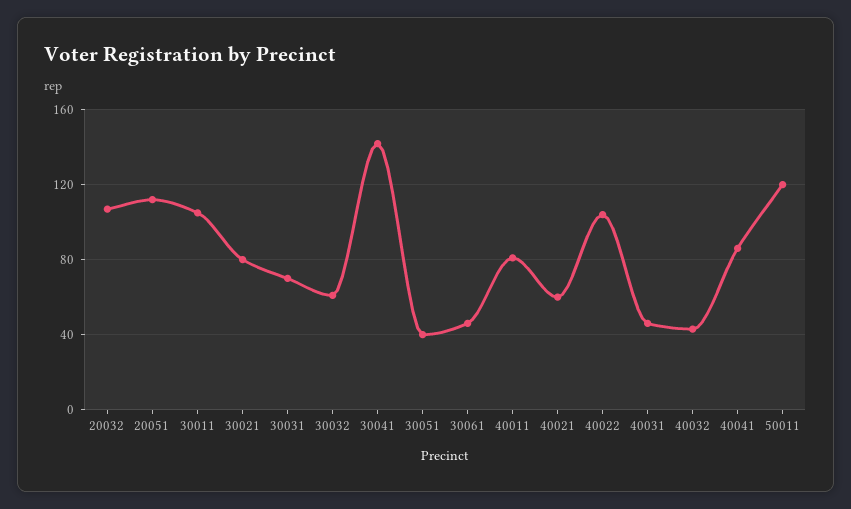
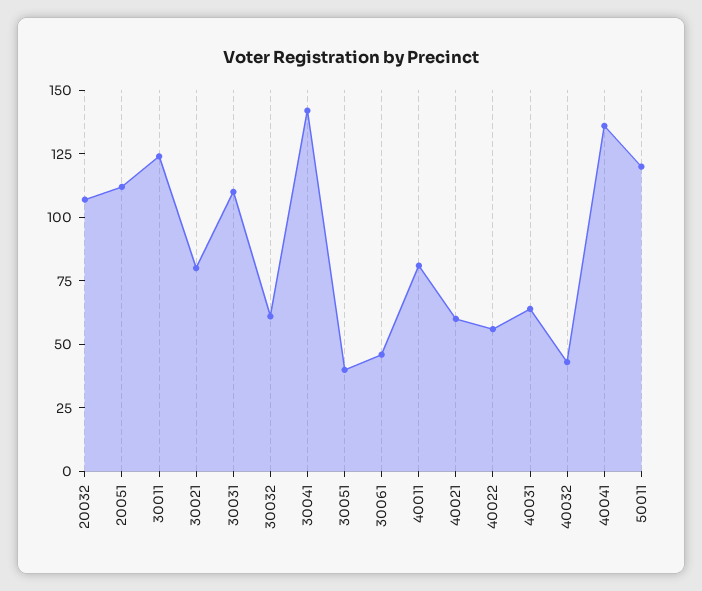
  {
    "20032": 105,
    "20051": 110,
-   "30011": 105,
+   "30011": 125,
    "30021": 80,
-   "30031": 70,
+   "30031": 110,
    "30032": 60,
    "30041": 140,
    "30051": 40,
    "30061": 45,
    "40011": 80,
    "40021": 60,
-   "40022": 105,
+   "40022": 55,
-   "40031": 45,
+   "40031": 65,
    "40032": 45,
-   "40041": 85,
+   "40041": 135,
    "50011": 120
  }

